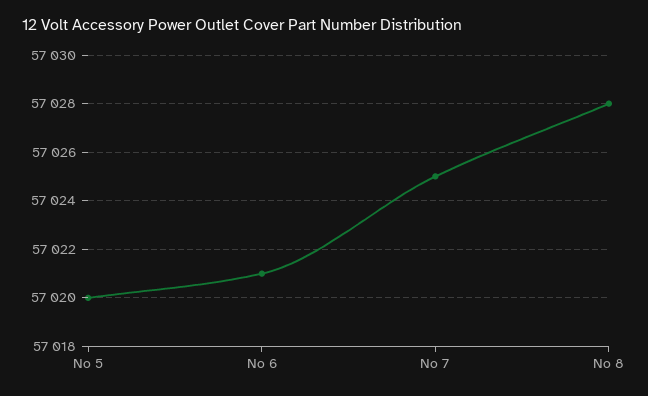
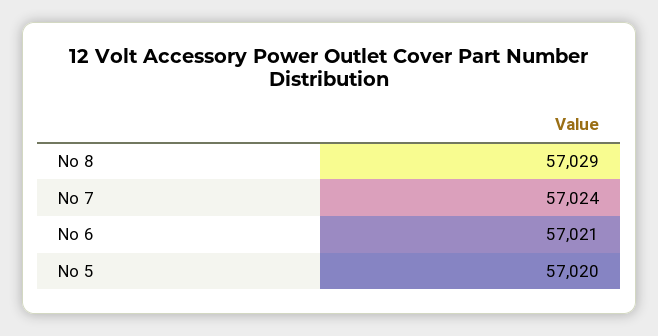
  {
    "No 5": 57020,
    "No 6": 57021,
-   "No 7": 57025,
+   "No 7": 57024,
-   "No 8": 57028
+   "No 8": 57029
  }

